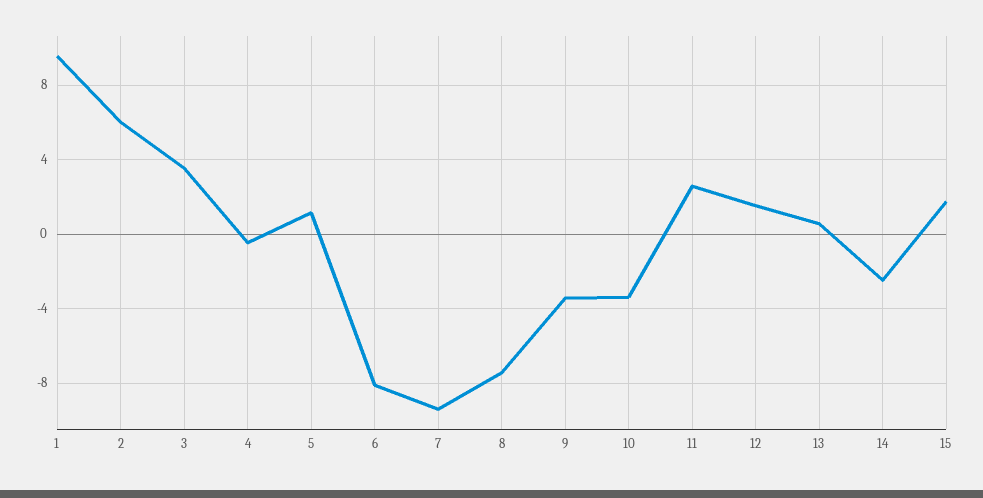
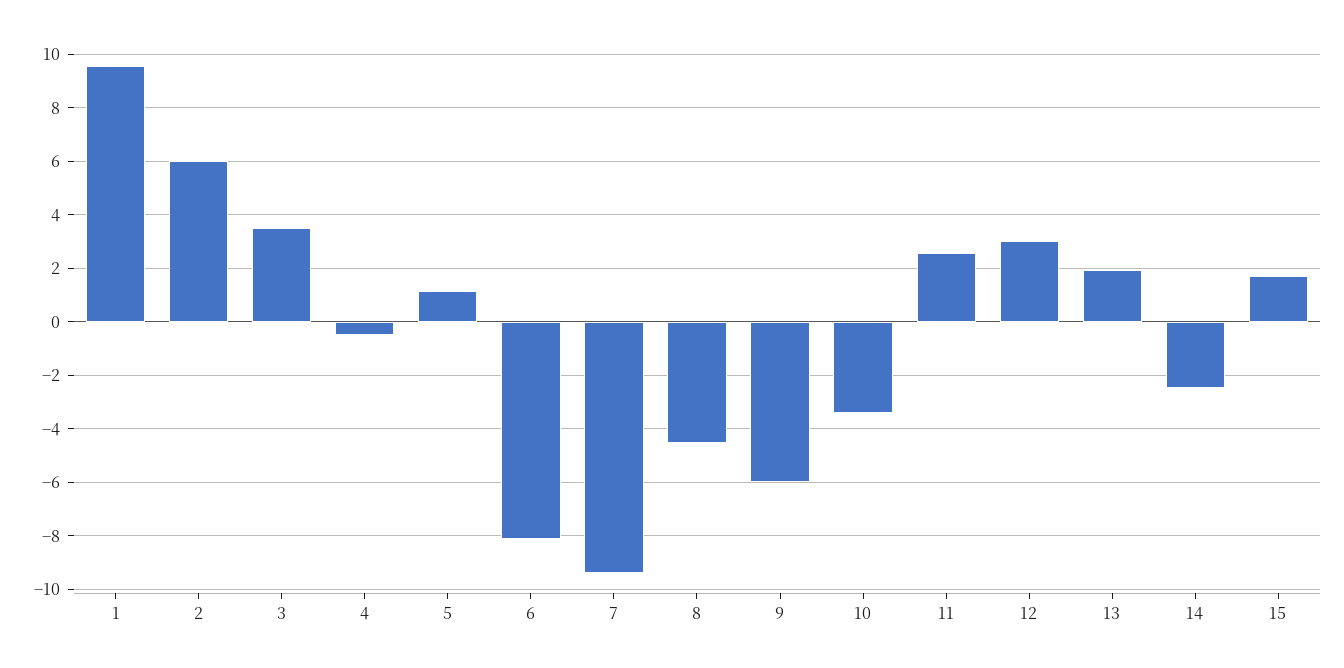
  {
    "1": 9.5,
    "2": 6,
    "3": 3.5,
    "4": -0.5,
    "5": 1.25,
    "6": -8,
    "7": -9.5,
-   "8": -7.5,
+   "8": -4.5,
-   "9": -3.5,
+   "9": -6,
    "10": -3.5,
    "11": 2.5,
-   "12": 1.5,
+   "12": 3,
-   "13": 0.5,
+   "13": 2,
    "14": -2.5,
    "15": 1.75
  }

